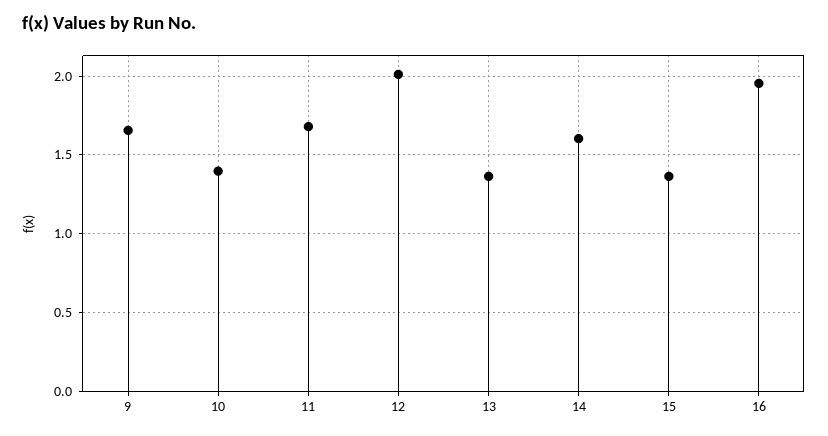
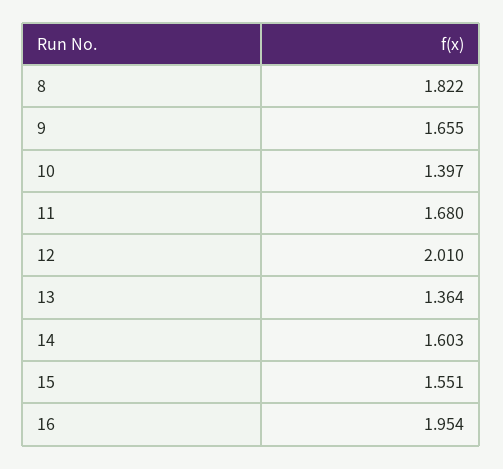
  {
    "9": 1.655,
    "10": 1.397,
    "11": 1.68,
    "12": 2.01,
    "13": 1.364,
    "14": 1.603,
-   "15": 1.35,
+   "15": 1.551,
-   "16": 1.954
+   "16": 1.954,
+   "8": 1.822
  }

